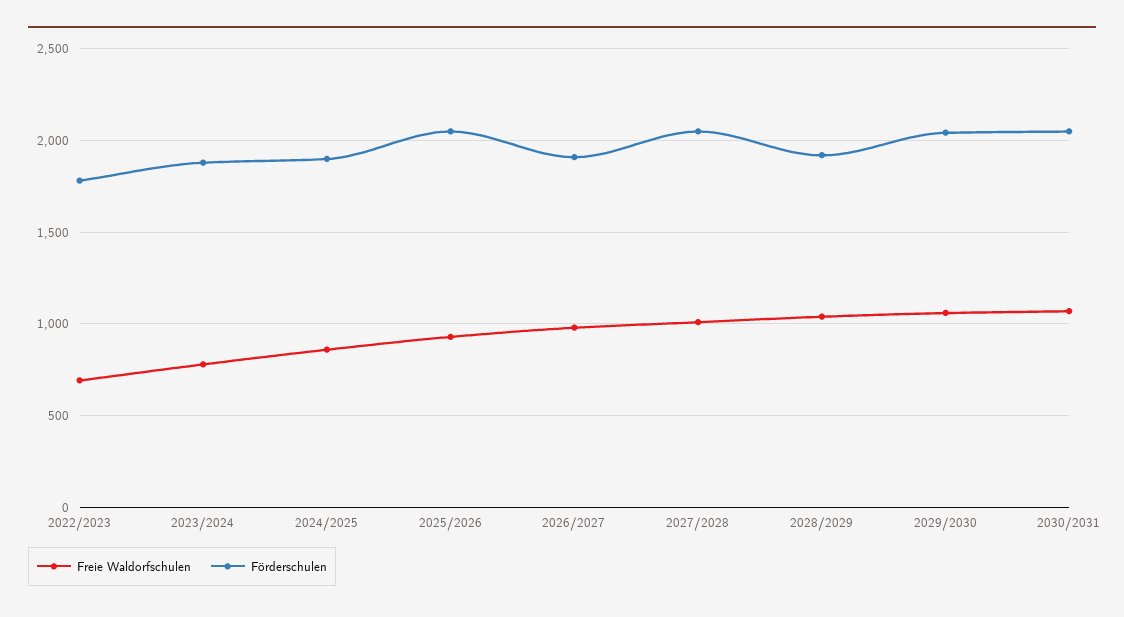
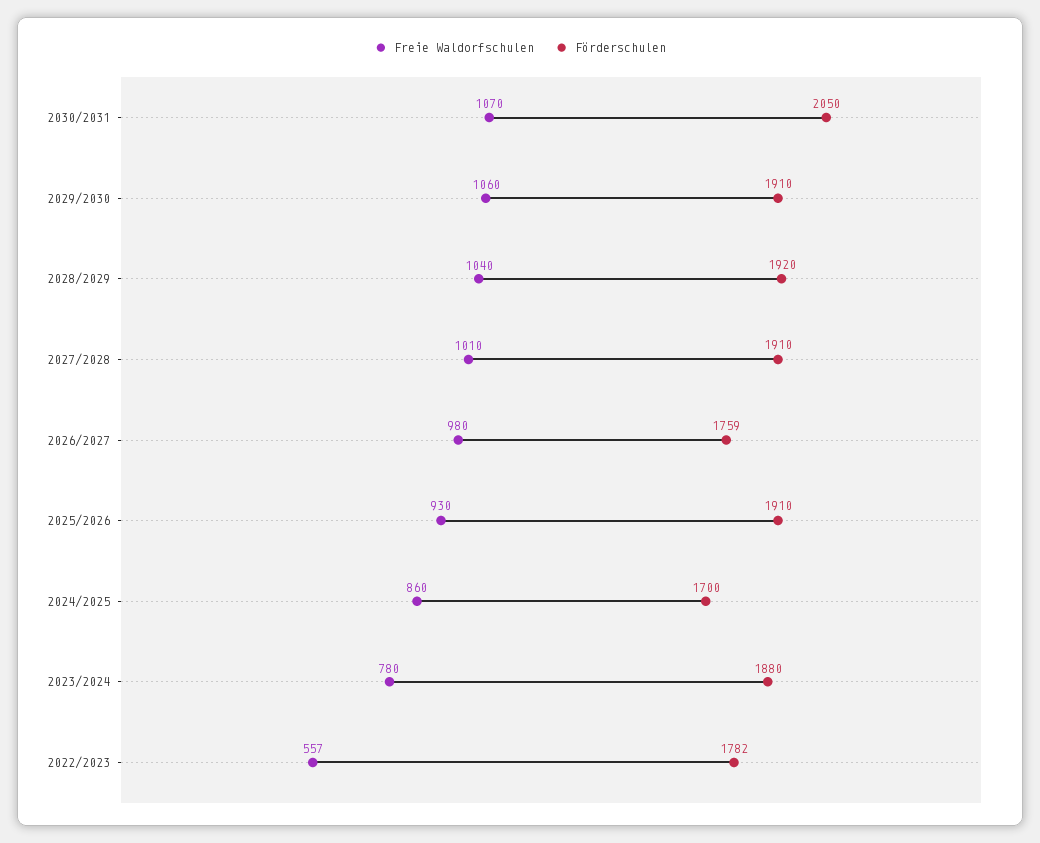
  {
    "Freie Waldorfschulen": {
-     "2022/2023": 700,
+     "2022/2023": 557,
      "2023/2024": 780,
      "2024/2025": 860,
      "2025/2026": 930,
      "2026/2027": 980,
      "2027/2028": 1010,
      "2028/2029": 1040,
      "2029/2030": 1060,
      "2030/2031": 1070
    },
    "Förderschulen": {
      "2022/2023": 1782,
      "2023/2024": 1880,
-     "2024/2025": 1900,
+     "2024/2025": 1700,
-     "2025/2026": 2050,
+     "2025/2026": 1910,
-     "2026/2027": 1900,
+     "2026/2027": 1759,
-     "2027/2028": 2050,
+     "2027/2028": 1910,
      "2028/2029": 1920,
-     "2029/2030": 2050,
+     "2029/2030": 1910,
      "2030/2031": 2050
    }
  }

